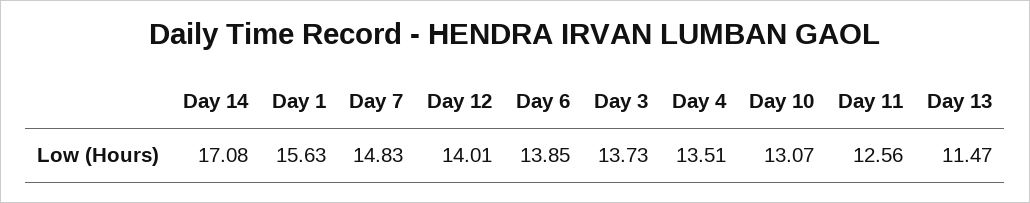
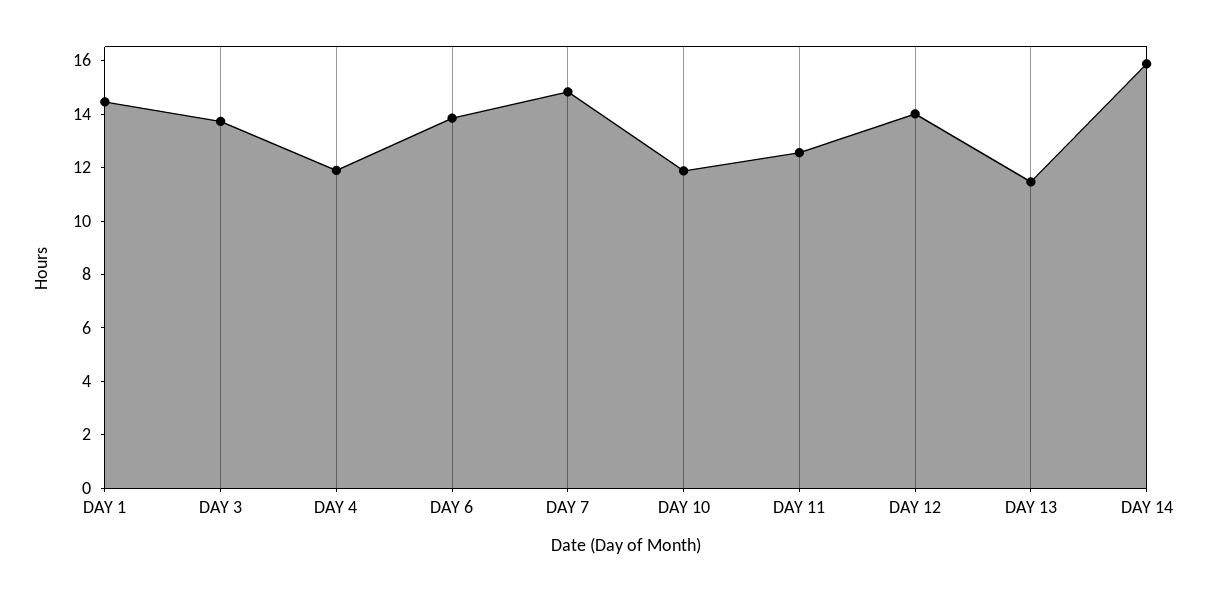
  {
-   "Day 14": 17.08,
+   "Day 14": 16,
-   "Day 1": 15.63,
+   "Day 1": 14.5,
    "Day 7": 14.83,
    "Day 12": 14.01,
    "Day 6": 13.85,
    "Day 3": 13.73,
-   "Day 4": 13.51,
+   "Day 4": 12,
-   "Day 10": 13.07,
+   "Day 10": 12,
    "Day 11": 12.56,
    "Day 13": 11.47
  }

